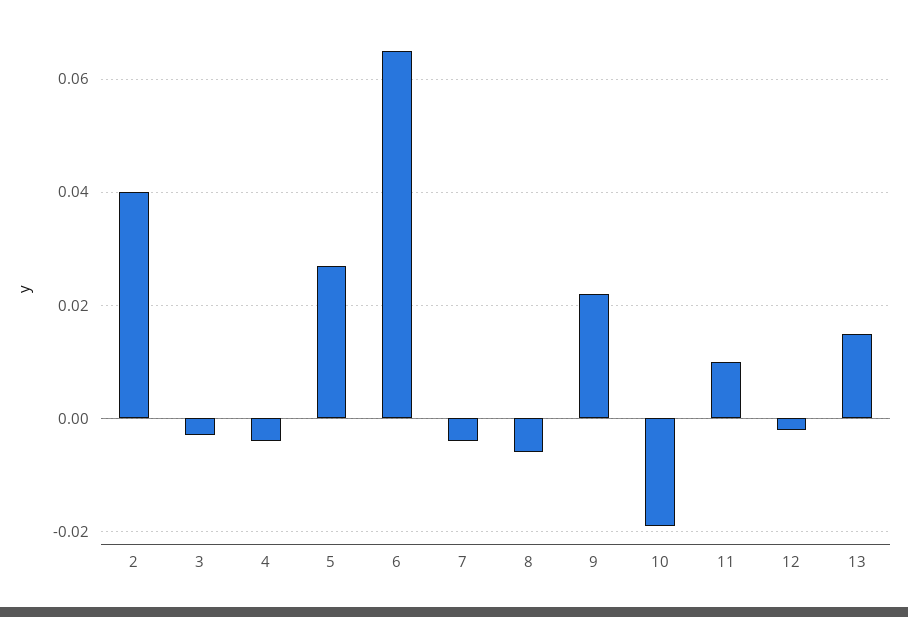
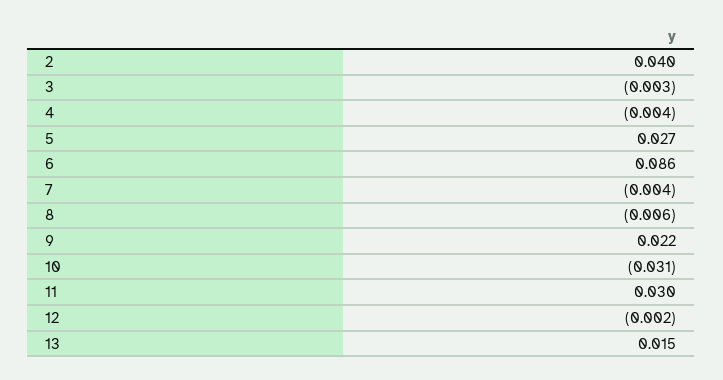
  {
    "2": 0.04,
    "3": -0.003,
    "4": -0.004,
    "5": 0.027,
-   "6": 0.065,
+   "6": 0.086,
    "7": -0.004,
    "8": -0.006,
    "9": 0.022,
-   "10": -0.02,
+   "10": -0.031,
-   "11": 0.01,
+   "11": 0.03,
    "12": -0.002,
    "13": 0.015
  }

